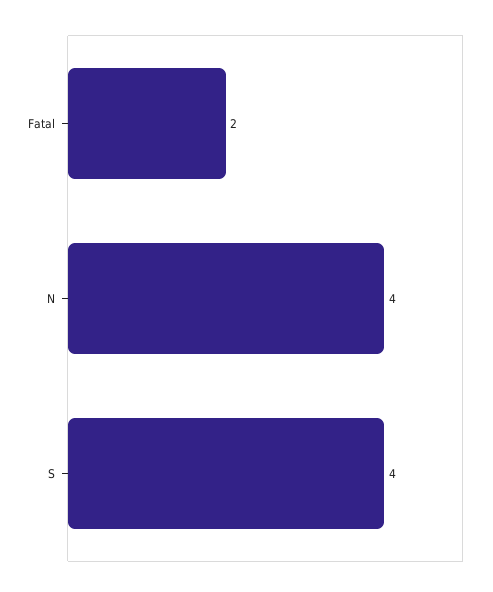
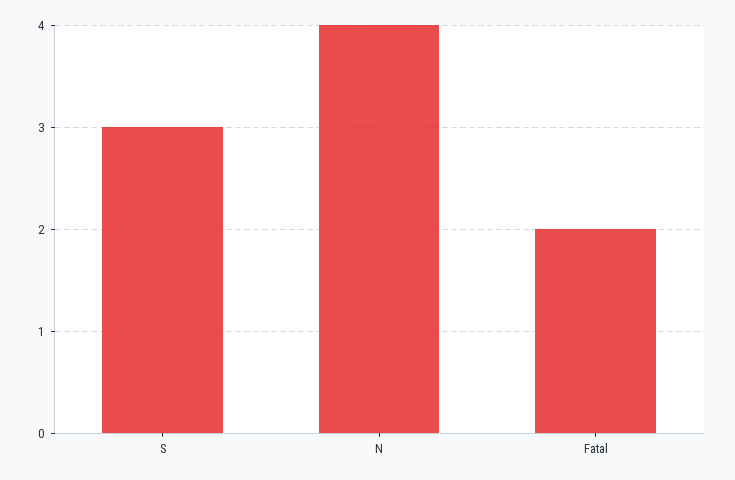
  {
    "Fatal": 2,
    "N": 4,
-   "S": 4
+   "S": 3
  }

